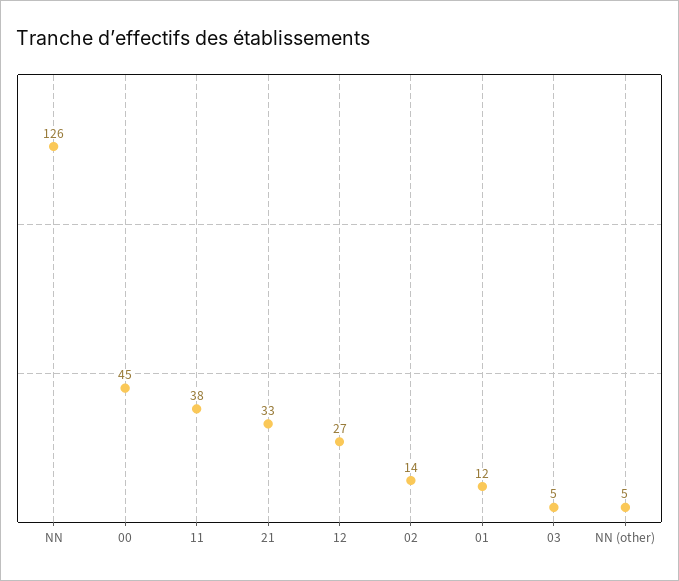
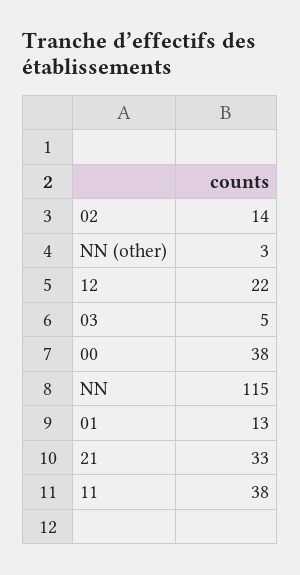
  {
-   "NN": 126,
+   "NN": 115,
-   "00": 45,
+   "00": 38,
    "11": 38,
    "21": 33,
-   "12": 27,
+   "12": 22,
    "02": 14,
-   "01": 12,
+   "01": 13,
    "03": 5,
-   "NN (other)": 5
+   "NN (other)": 3
  }

